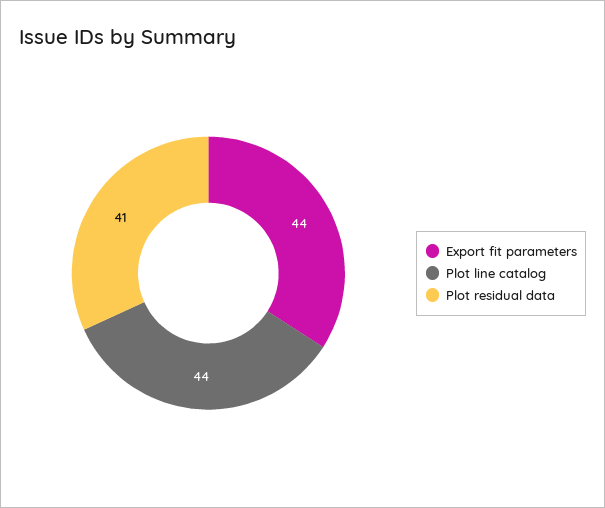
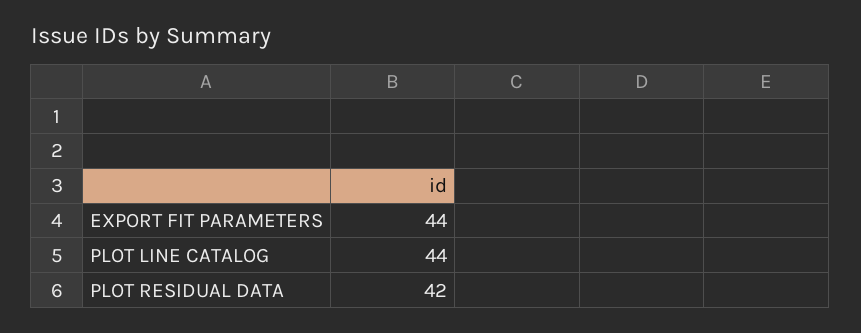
  {
    "Export fit parameters": 44,
    "Plot line catalog": 44,
-   "Plot residual data": 41
+   "Plot residual data": 42
  }

